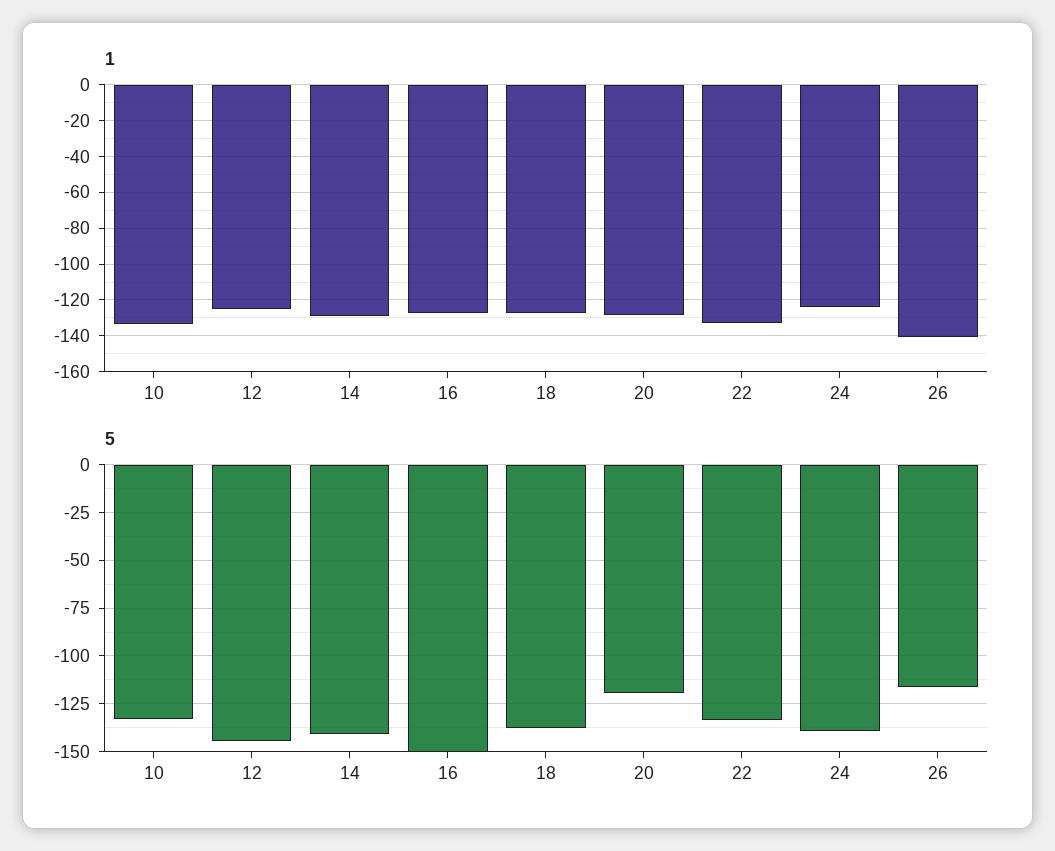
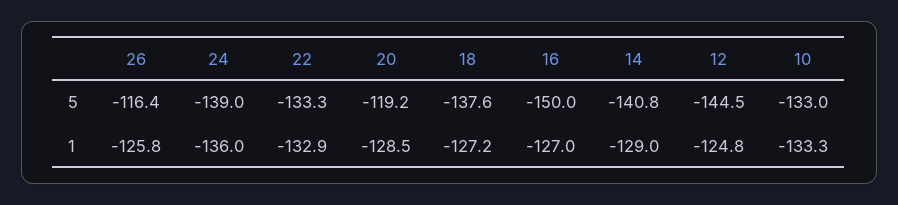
  {
    "1": {
      "10": -133.3,
      "12": -124.8,
      "14": -129,
      "16": -127,
      "18": -127.2,
      "20": -128.5,
      "22": -132.9,
-     "24": -125,
+     "24": -136,
-     "26": -140
+     "26": -125.8
    },
    "5": {
      "10": -133,
      "12": -144.5,
      "14": -140.8,
      "16": -150,
      "18": -137.6,
      "20": -119.2,
      "22": -133.3,
      "24": -139,
      "26": -116.4
    }
  }

